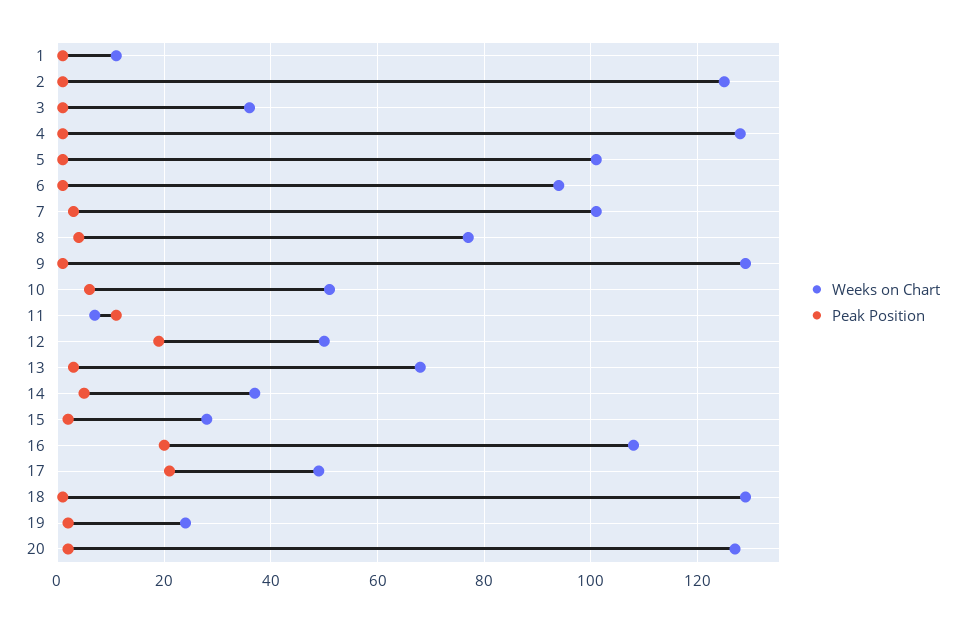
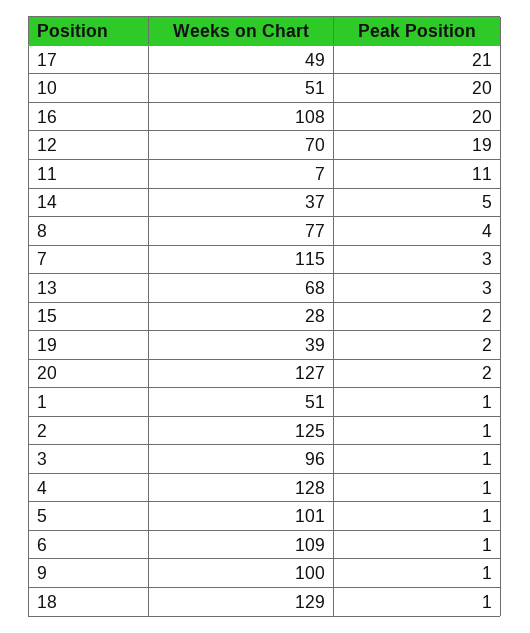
  {
    "Weeks on Chart": {
-     "1": 10,
+     "1": 51,
      "2": 125,
-     "3": 35,
+     "3": 96,
      "4": 128,
      "5": 101,
-     "6": 95,
+     "6": 109,
-     "7": 100,
+     "7": 115,
      "8": 77,
-     "9": 130,
+     "9": 100,
      "10": 51,
      "11": 7,
-     "12": 50,
+     "12": 70,
      "13": 68,
      "14": 37,
      "15": 28,
      "16": 108,
      "17": 49,
      "18": 129,
-     "19": 25,
+     "19": 39,
      "20": 127
    },
    "Peak Position": {
      "1": 1,
      "2": 1,
      "3": 1,
      "4": 1,
      "5": 1,
      "6": 1,
      "7": 3,
      "8": 4,
      "9": 1,
-     "10": 5,
+     "10": 20,
      "11": 11,
      "12": 19,
      "13": 3,
      "14": 5,
      "15": 2,
      "16": 20,
      "17": 21,
      "18": 1,
      "19": 2,
      "20": 2
    }
  }

